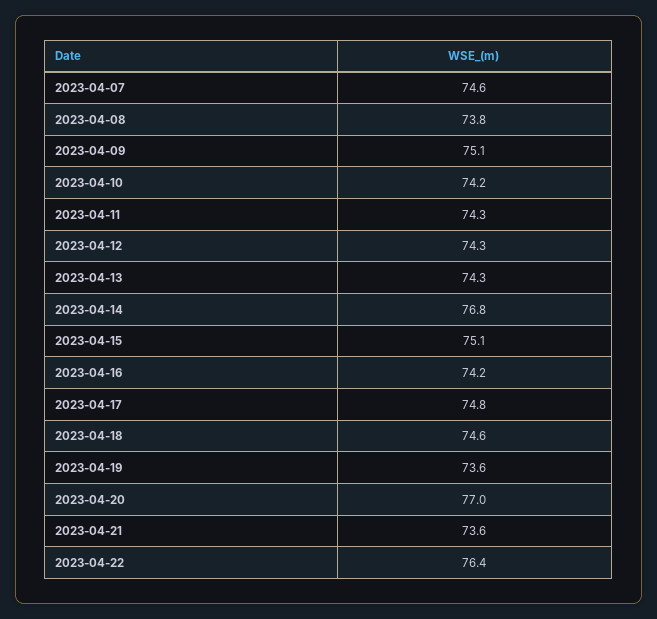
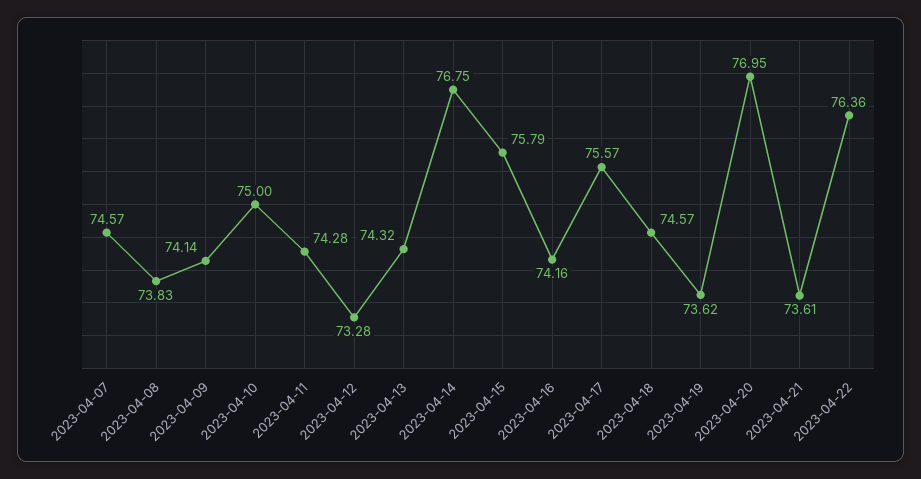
  {
    "2023-04-07": 74.57,
    "2023-04-08": 73.83,
-   "2023-04-09": 75.1,
+   "2023-04-09": 74.14,
-   "2023-04-10": 74.2,
+   "2023-04-10": 75,
    "2023-04-11": 74.28,
-   "2023-04-12": 74.3,
+   "2023-04-12": 73.28,
    "2023-04-13": 74.32,
    "2023-04-14": 76.75,
-   "2023-04-15": 75.1,
+   "2023-04-15": 75.79,
    "2023-04-16": 74.16,
-   "2023-04-17": 74.8,
+   "2023-04-17": 75.57,
    "2023-04-18": 74.57,
    "2023-04-19": 73.62,
    "2023-04-20": 76.95,
    "2023-04-21": 73.61,
    "2023-04-22": 76.36
  }

